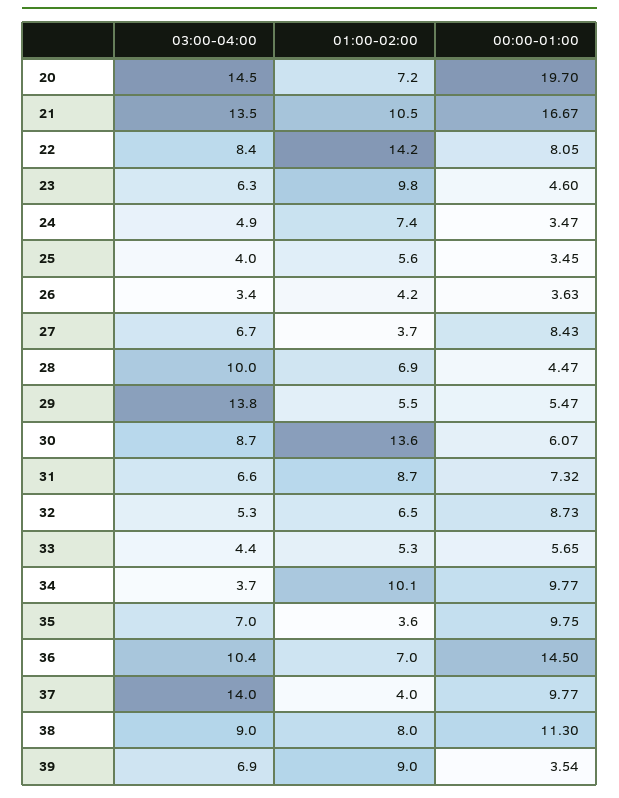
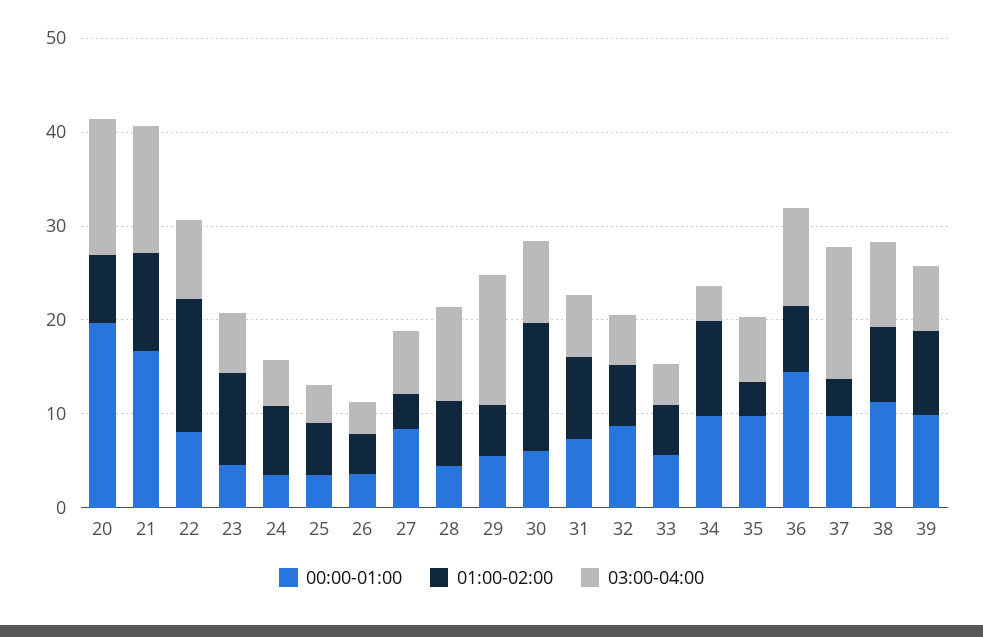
  {
    "03:00-04:00": {
      "20": 14.5,
      "21": 13.5,
      "22": 8.4,
      "23": 6.3,
      "24": 4.9,
      "25": 4,
      "26": 3.4,
      "27": 6.7,
      "28": 10,
      "29": 13.8,
      "30": 8.7,
      "31": 6.6,
      "32": 5.3,
      "33": 4.4,
      "34": 3.7,
      "35": 7,
      "36": 10.4,
      "37": 14,
      "38": 9,
      "39": 6.9
    },
    "01:00-02:00": {
      "20": 7.2,
      "21": 10.5,
      "22": 14.2,
      "23": 9.8,
      "24": 7.4,
      "25": 5.6,
      "26": 4.2,
      "27": 3.7,
      "28": 6.9,
      "29": 5.5,
      "30": 13.6,
      "31": 8.7,
      "32": 6.5,
      "33": 5.3,
      "34": 10.1,
      "35": 3.6,
      "36": 7,
      "37": 4,
      "38": 8,
      "39": 9
    },
    "00:00-01:00": {
      "20": 19.7,
      "21": 16.67,
      "22": 8.05,
      "23": 4.6,
      "24": 3.47,
      "25": 3.45,
      "26": 3.63,
      "27": 8.43,
      "28": 4.47,
      "29": 5.47,
      "30": 6.07,
      "31": 7.32,
      "32": 8.73,
      "33": 5.65,
      "34": 9.77,
      "35": 9.75,
      "36": 14.5,
      "37": 9.77,
      "38": 11.3,
-     "39": 3.54
+     "39": 10
    }
  }

